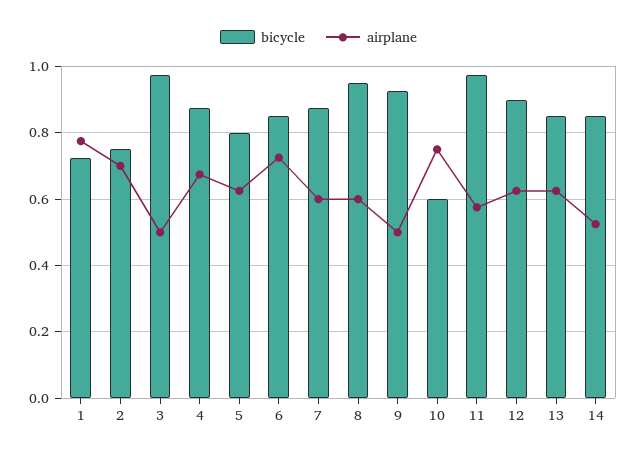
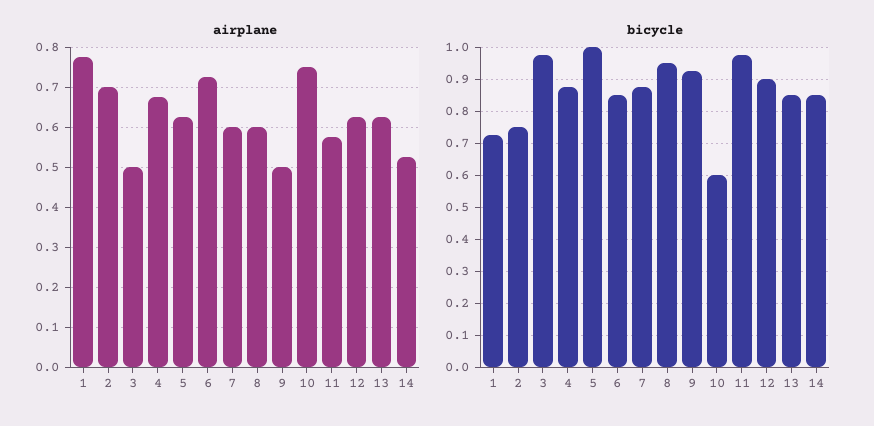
  {
    "bicycle": {
      "1": 0.72,
      "2": 0.76,
      "3": 0.98,
      "4": 0.88,
-     "5": 0.8,
+     "5": 1,
      "6": 0.86,
      "7": 0.88,
      "8": 0.96,
      "9": 0.92,
      "10": 0.6,
      "11": 0.98,
      "12": 0.9,
      "13": 0.86,
      "14": 0.86
    },
    "airplane": {
      "1": 0.78,
      "2": 0.7,
      "3": 0.5,
      "4": 0.68,
      "5": 0.62,
      "6": 0.72,
      "7": 0.6,
      "8": 0.6,
      "9": 0.5,
      "10": 0.76,
      "11": 0.58,
      "12": 0.62,
      "13": 0.62,
      "14": 0.52
    }
  }

